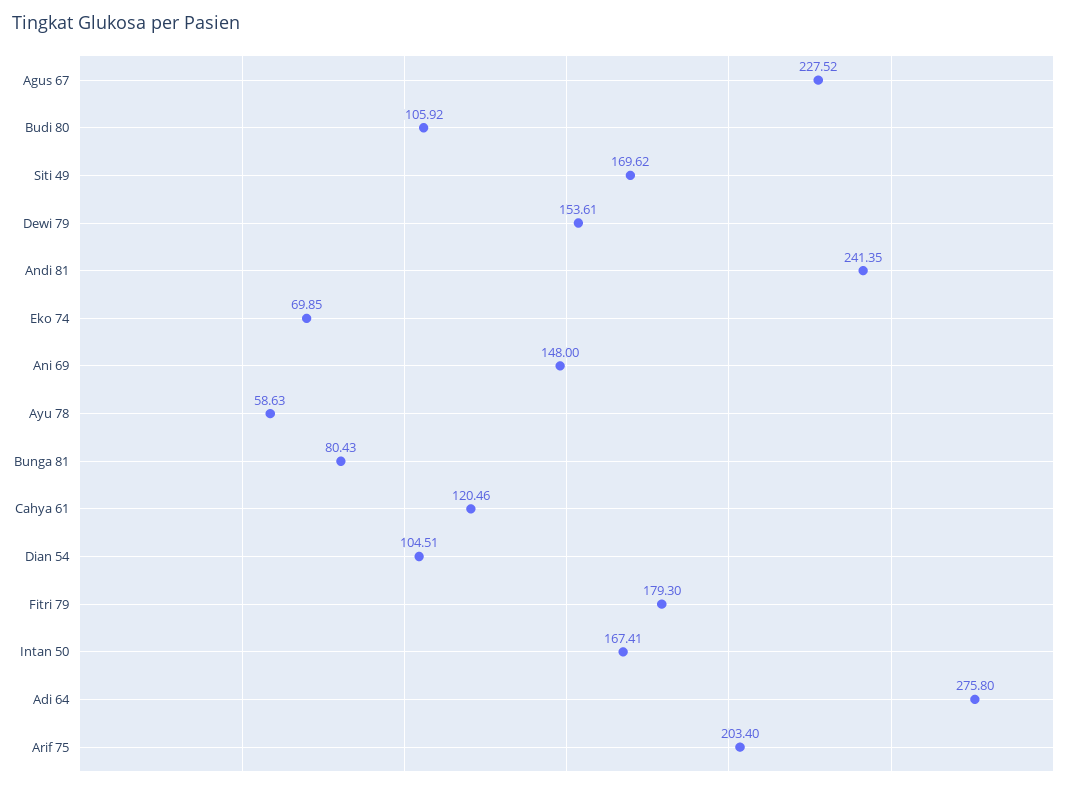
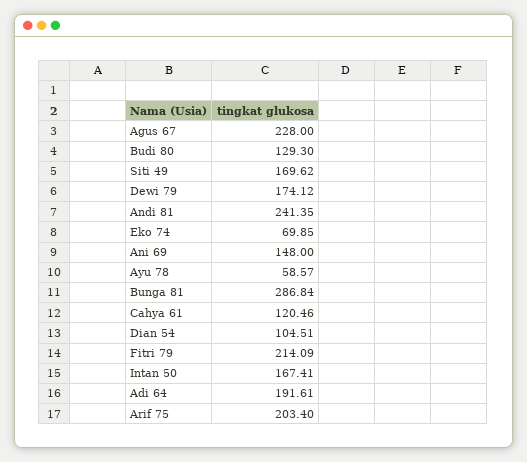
  {
-   "Agus 67": 227.52,
+   "Agus 67": 228,
-   "Budi 80": 105.92,
+   "Budi 80": 129.3,
    "Siti 49": 169.62,
-   "Dewi 79": 153.61,
+   "Dewi 79": 174.12,
    "Andi 81": 241.35,
    "Eko 74": 69.85,
    "Ani 69": 148,
-   "Ayu 78": 58.63,
+   "Ayu 78": 58.57,
-   "Bunga 81": 80.43,
+   "Bunga 81": 286.84,
    "Cahya 61": 120.46,
    "Dian 54": 104.51,
-   "Fitri 79": 179.3,
+   "Fitri 79": 214.09,
    "Intan 50": 167.41,
-   "Adi 64": 275.8,
+   "Adi 64": 191.61,
    "Arif 75": 203.4
  }

